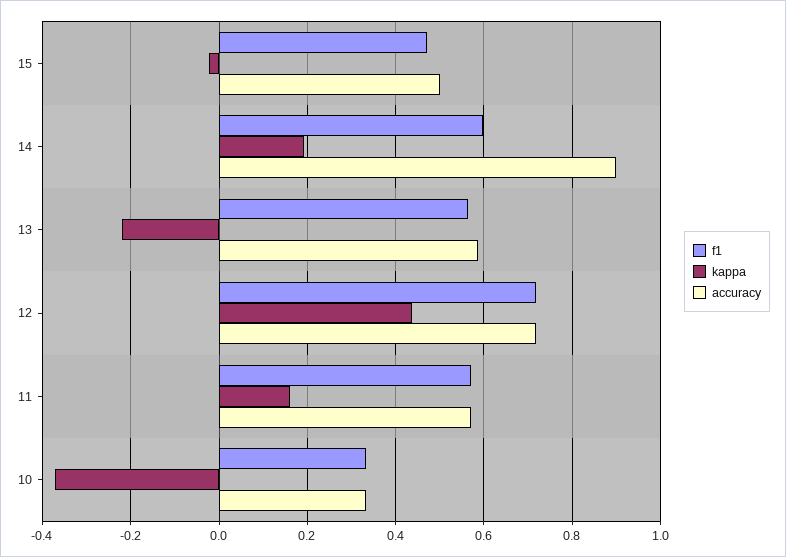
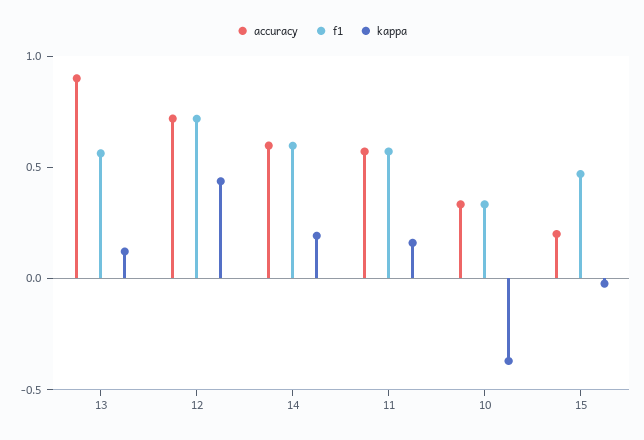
  {
    "f1": {
      "15": 0.46,
      "14": 0.6,
      "13": 0.56,
      "12": 0.72,
      "11": 0.58,
      "10": 0.34
    },
    "kappa": {
      "15": -0.02,
      "14": 0.2,
-     "13": -0.22,
+     "13": 0.1,
      "12": 0.44,
      "11": 0.16,
      "10": -0.38
    },
    "accuracy": {
-     "15": 0.5,
+     "15": 0.2,
-     "14": 0.9,
+     "14": 0.6,
-     "13": 0.58,
+     "13": 0.9,
      "12": 0.72,
      "11": 0.58,
      "10": 0.34
    }
  }

